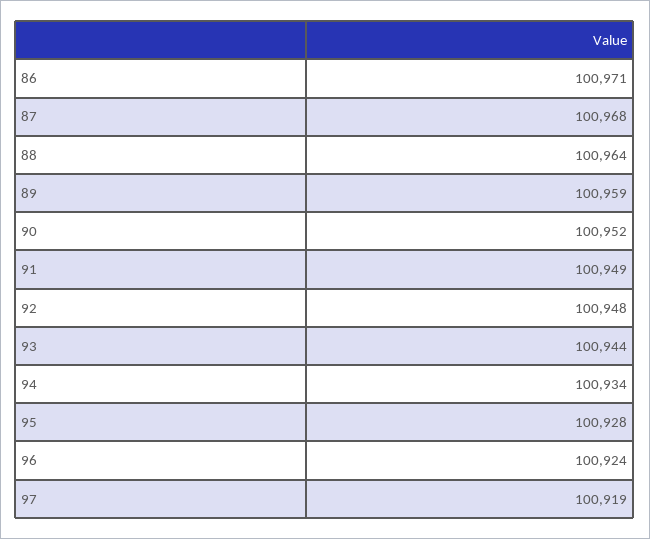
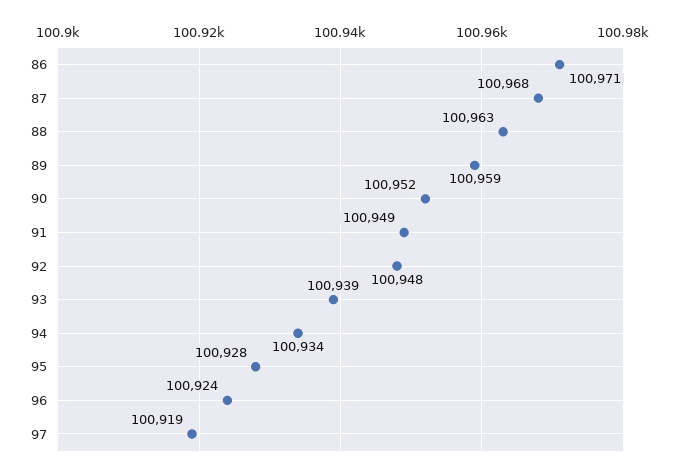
  {
    "86": 100971,
    "87": 100968,
-   "88": 100964,
+   "88": 100963,
    "89": 100959,
    "90": 100952,
    "91": 100949,
    "92": 100948,
-   "93": 100944,
+   "93": 100939,
    "94": 100934,
    "95": 100928,
    "96": 100924,
    "97": 100919
  }

